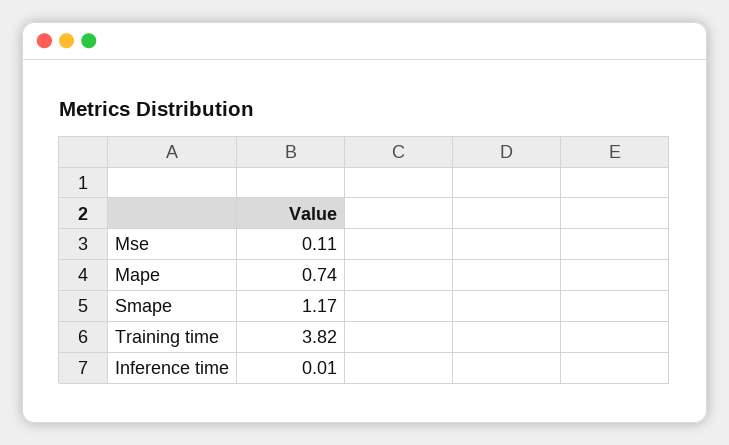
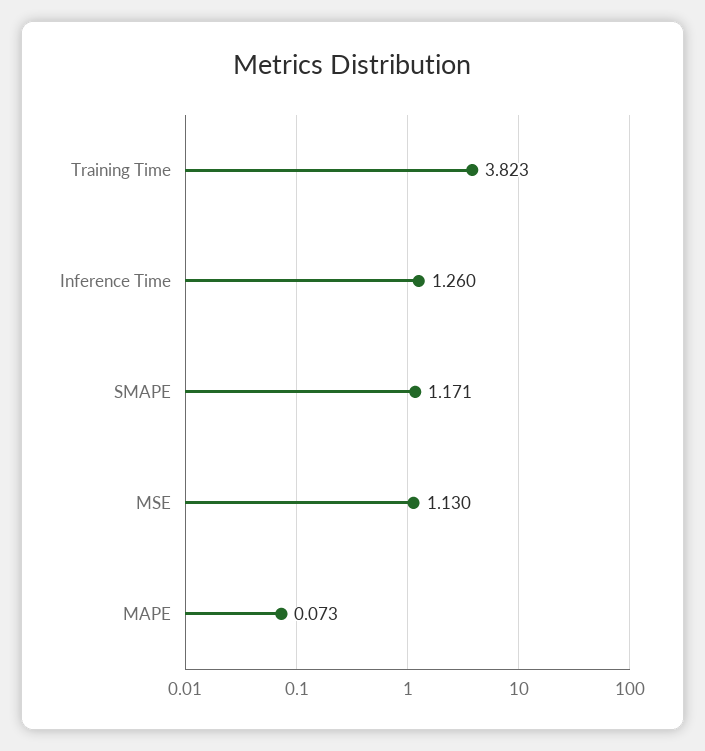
  {
-   "Mse": 0.11,
+   "Mse": 1.13,
-   "Mape": 0.74,
+   "Mape": 0.073,
    "Smape": 1.171,
    "Training time": 3.823,
-   "Inference time": 0.01
+   "Inference time": 1.26
  }

